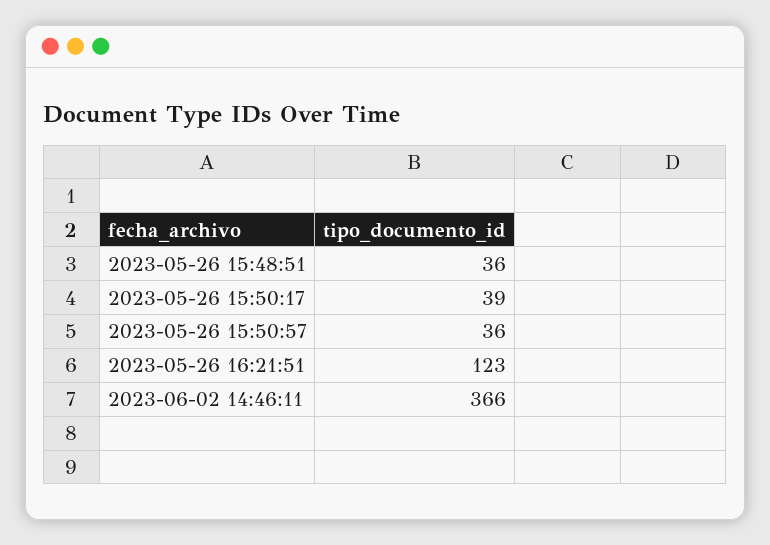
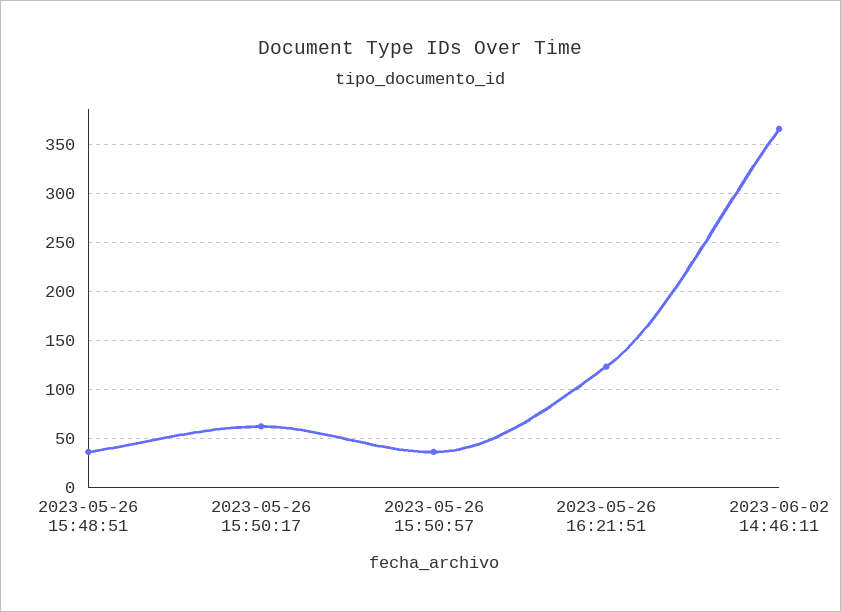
  {
    "2023-05-26 15:48:51": 36,
-   "2023-05-26 15:50:17": 39,
+   "2023-05-26 15:50:17": 60,
    "2023-05-26 15:50:57": 36,
    "2023-05-26 16:21:51": 123,
    "2023-06-02 14:46:11": 366
  }

